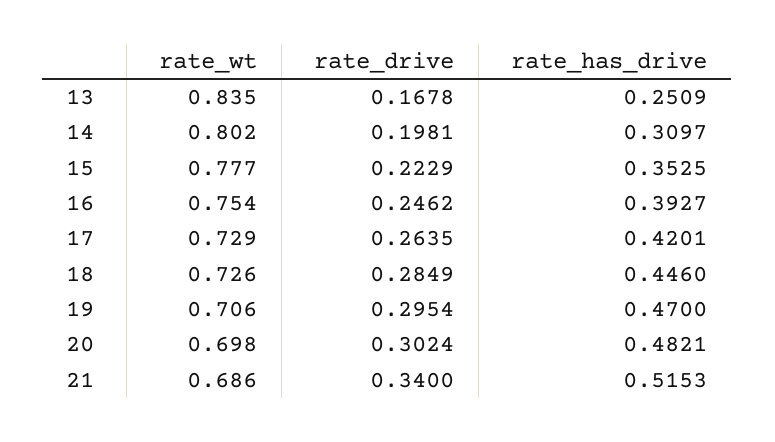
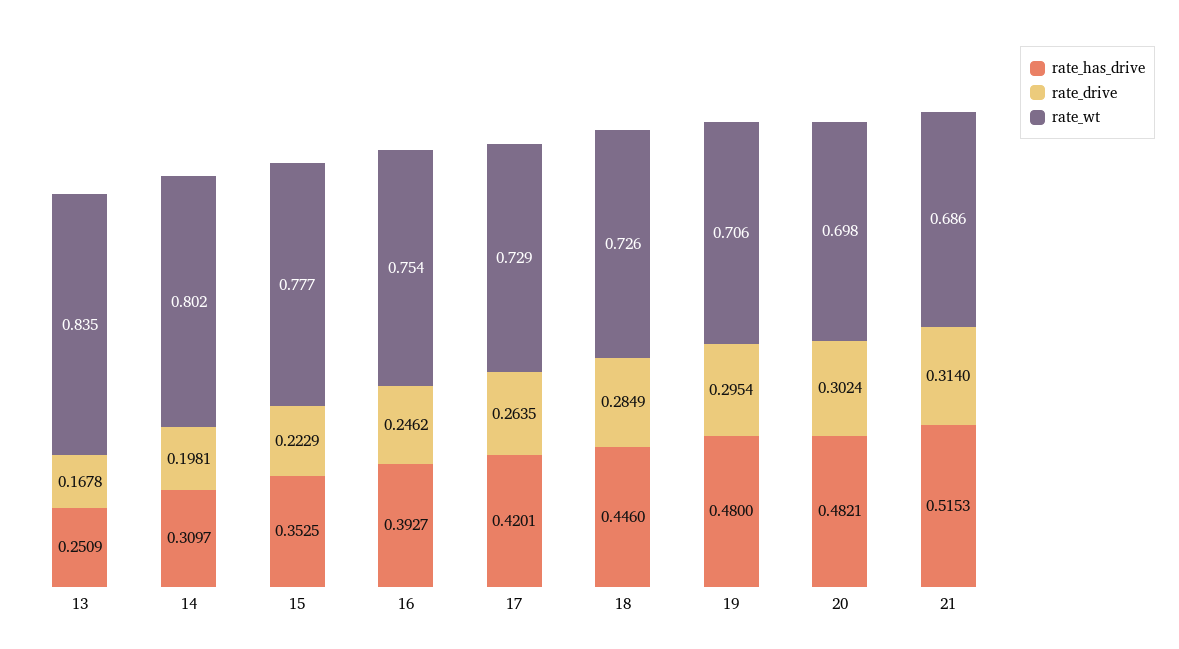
  {
    "rate_wt": {
      "13": 0.835,
      "14": 0.802,
      "15": 0.777,
      "16": 0.754,
      "17": 0.729,
      "18": 0.726,
      "19": 0.706,
      "20": 0.698,
      "21": 0.686
    },
    "rate_drive": {
      "13": 0.1678,
      "14": 0.1981,
      "15": 0.2229,
      "16": 0.2462,
      "17": 0.2635,
      "18": 0.2849,
      "19": 0.2954,
      "20": 0.3024,
-     "21": 0.34
+     "21": 0.314
    },
    "rate_has_drive": {
      "13": 0.2509,
      "14": 0.3097,
      "15": 0.3525,
      "16": 0.3927,
      "17": 0.4201,
      "18": 0.446,
-     "19": 0.47,
+     "19": 0.48,
      "20": 0.4821,
      "21": 0.5153
    }
  }

